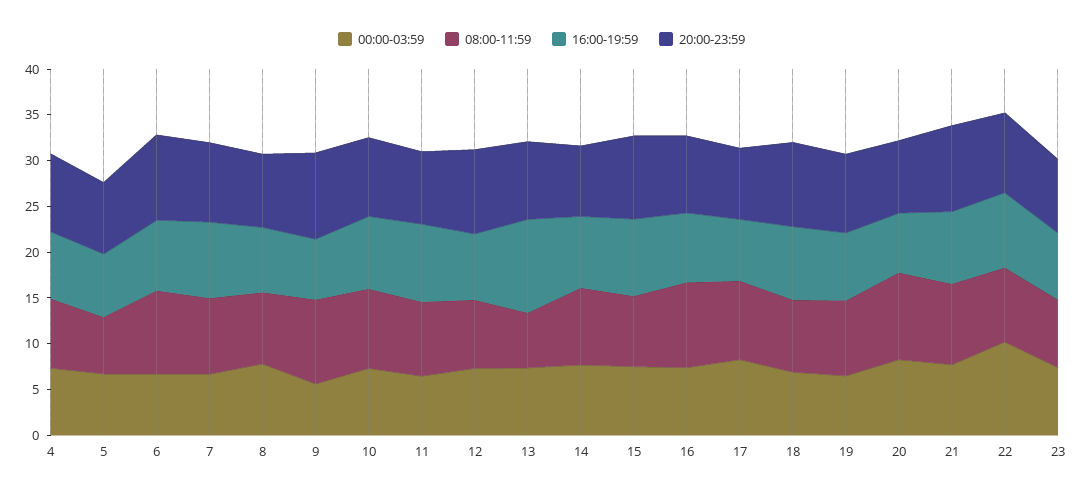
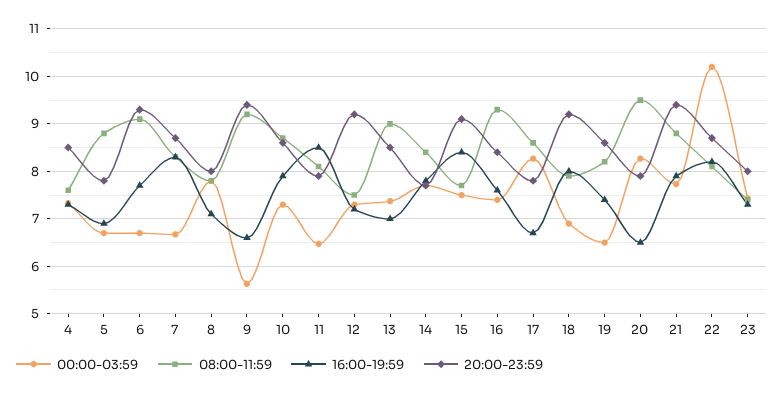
  {
    "00:00-03:59": {
      "4": 7.4,
      "5": 6.8,
      "6": 6.8,
      "7": 6.6,
      "8": 7.8,
      "9": 5.6,
      "10": 7.4,
      "11": 6.4,
      "12": 7.4,
      "13": 7.4,
      "14": 7.8,
      "15": 7.6,
      "16": 7.4,
      "17": 8.2,
      "18": 7,
      "19": 6.6,
      "20": 8.2,
      "21": 7.8,
      "22": 10.2,
      "23": 7.4
    },
    "08:00-11:59": {
      "4": 7.6,
-     "5": 6,
+     "5": 8.8,
      "6": 9.2,
      "7": 8.4,
      "8": 7.8,
      "9": 9.2,
      "10": 8.8,
      "11": 8.2,
      "12": 7.6,
-     "13": 6,
+     "13": 9,
      "14": 8.4,
      "15": 7.8,
      "16": 9.4,
      "17": 8.6,
      "18": 8,
      "19": 8.2,
      "20": 9.6,
      "21": 8.8,
      "22": 8.2,
      "23": 7.4
    },
    "16:00-19:59": {
      "4": 7.4,
      "5": 7,
      "6": 7.8,
      "7": 8.4,
      "8": 7.2,
      "9": 6.6,
      "10": 8,
      "11": 8.6,
      "12": 7.2,
-     "13": 10,
+     "13": 7,
      "14": 7.8,
      "15": 8.4,
      "16": 7.6,
      "17": 6.8,
      "18": 8,
      "19": 7.4,
      "20": 6.6,
      "21": 8,
      "22": 8.2,
      "23": 7.4
    },
    "20:00-23:59": {
      "4": 8.6,
      "5": 7.8,
      "6": 9.4,
      "7": 8.8,
      "8": 8,
      "9": 9.4,
      "10": 8.6,
      "11": 8,
      "12": 9.2,
      "13": 8.6,
      "14": 7.8,
      "15": 9.2,
      "16": 8.4,
      "17": 7.8,
      "18": 9.2,
      "19": 8.6,
      "20": 8,
      "21": 9.4,
      "22": 8.8,
      "23": 8
    }
  }

